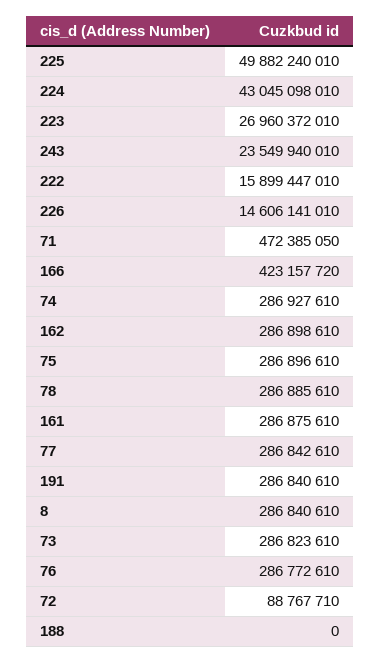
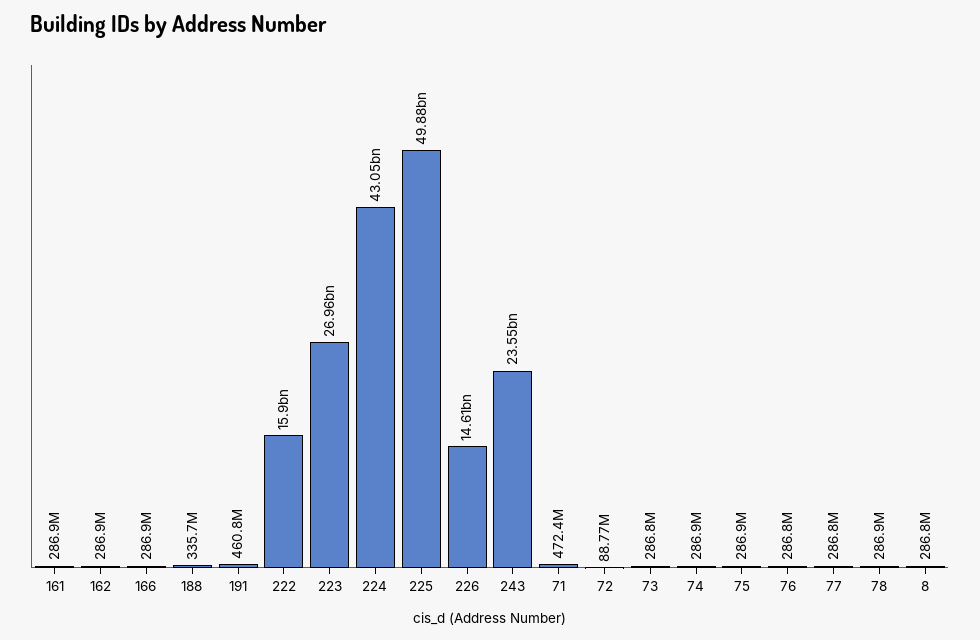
  {
    "225": 49882240010,
    "224": 43045098010,
    "223": 26960372010,
    "243": 23549940010,
    "222": 15899447010,
    "226": 14606141010,
    "71": 472385050,
-   "166": 423157720,
+   "166": 286900000,
    "74": 286927610,
    "162": 286898610,
    "75": 286896610,
    "78": 286885610,
    "161": 286875610,
    "77": 286842610,
-   "191": 286840610,
+   "191": 460800000,
    "8": 286840610,
    "73": 286823610,
    "76": 286772610,
    "72": 88767710,
-   "188": 0
+   "188": 335700000
  }

